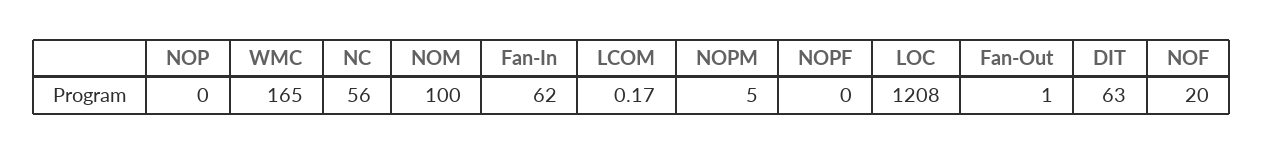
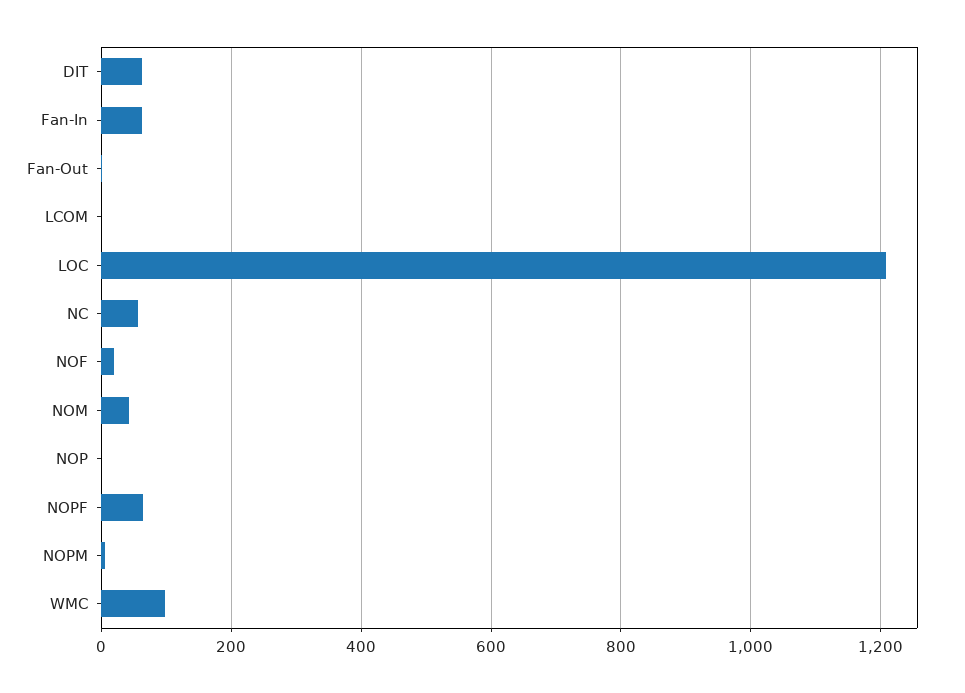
  {
    "NOP": 0,
-   "WMC": 165,
+   "WMC": 100,
    "NC": 56,
-   "NOM": 100,
+   "NOM": 40,
    "Fan-In": 62,
    "LCOM": 0.17,
    "NOPM": 5,
-   "NOPF": 0,
+   "NOPF": 60,
    "LOC": 1208,
    "Fan-Out": 1,
    "DIT": 63,
    "NOF": 20
  }

